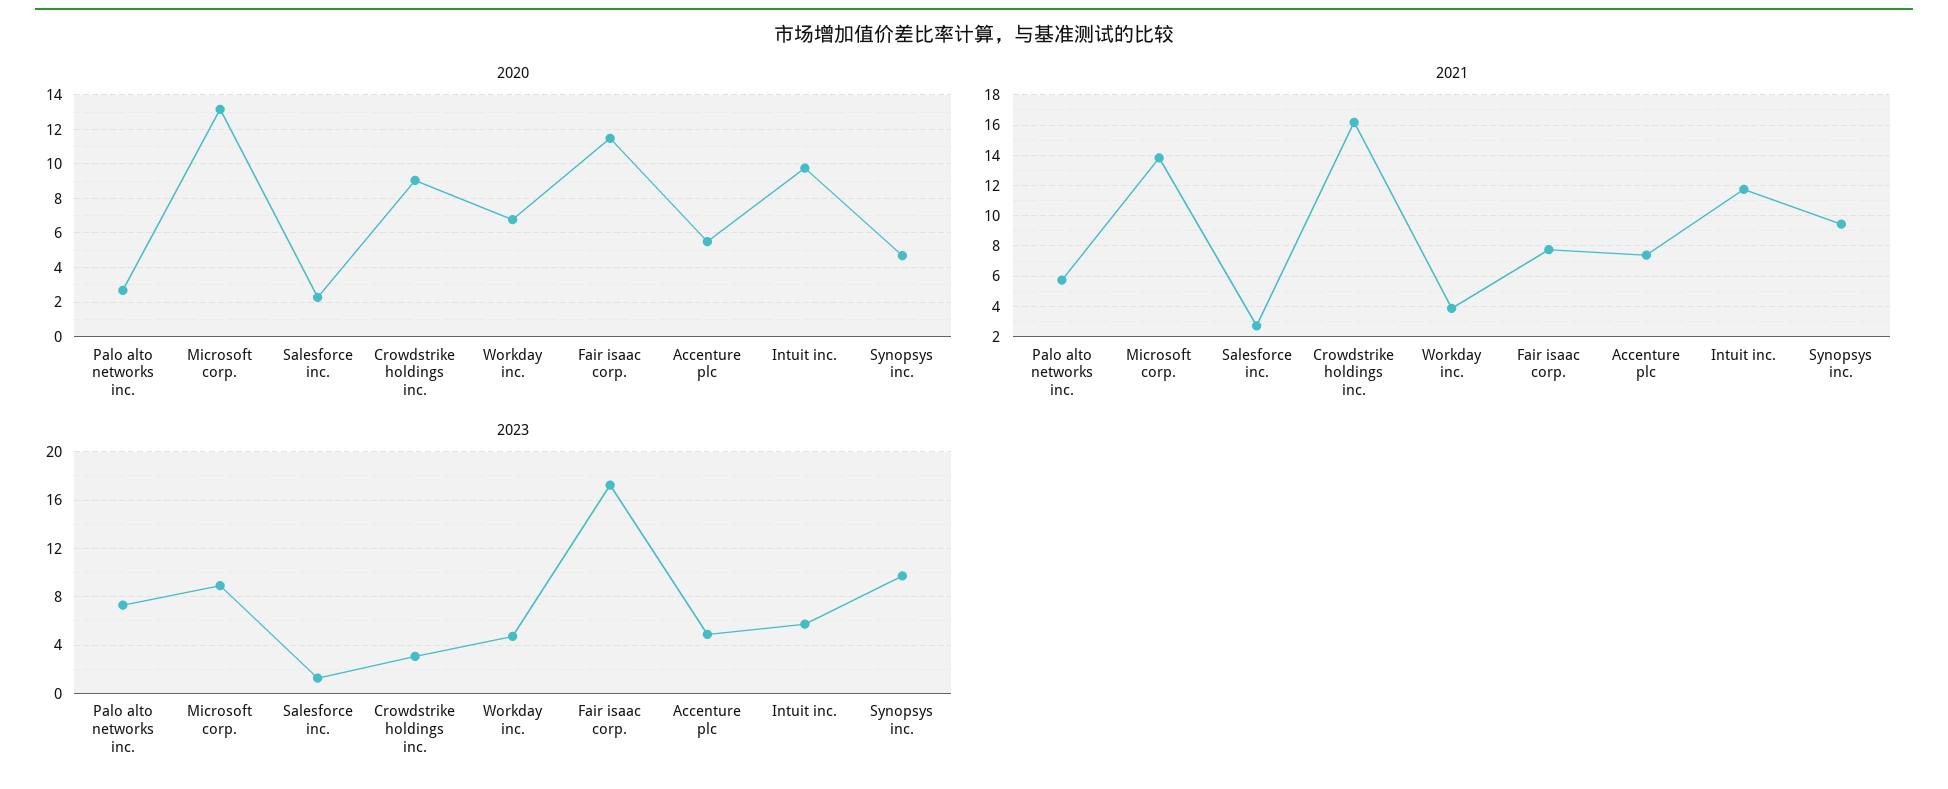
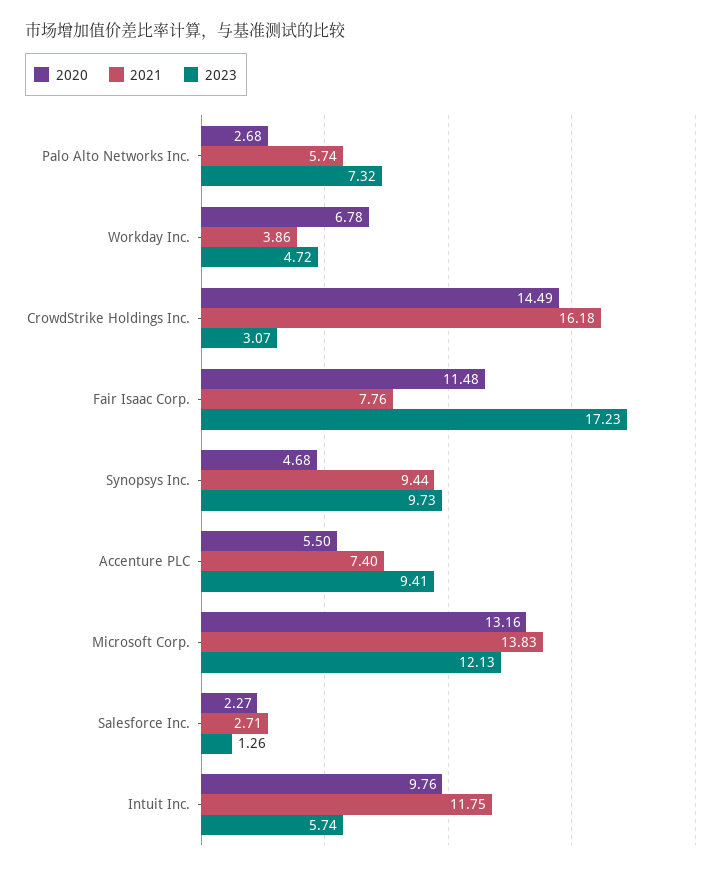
  {
    "2020": {
      "Palo alto networks inc.": 2.68,
      "Microsoft corp.": 13.16,
      "Salesforce inc.": 2.27,
-     "Crowdstrike holdings inc.": 9,
+     "Crowdstrike holdings inc.": 14.49,
      "Workday inc.": 6.78,
      "Fair isaac corp.": 11.48,
      "Accenture plc": 5.5,
      "Intuit inc.": 9.76,
      "Synopsys inc.": 4.68
    },
    "2021": {
      "Palo alto networks inc.": 5.74,
      "Microsoft corp.": 13.83,
      "Salesforce inc.": 2.71,
      "Crowdstrike holdings inc.": 16.18,
      "Workday inc.": 3.86,
      "Fair isaac corp.": 7.76,
      "Accenture plc": 7.4,
      "Intuit inc.": 11.75,
      "Synopsys inc.": 9.44
    },
    "2023": {
      "Palo alto networks inc.": 7.32,
-     "Microsoft corp.": 9,
+     "Microsoft corp.": 12.13,
      "Salesforce inc.": 1.26,
      "Crowdstrike holdings inc.": 3.07,
      "Workday inc.": 4.72,
      "Fair isaac corp.": 17.23,
-     "Accenture plc": 5,
+     "Accenture plc": 9.41,
      "Intuit inc.": 5.74,
      "Synopsys inc.": 9.73
    }
  }

